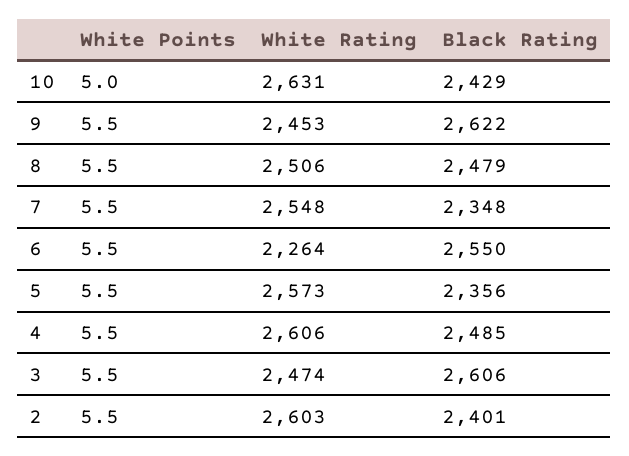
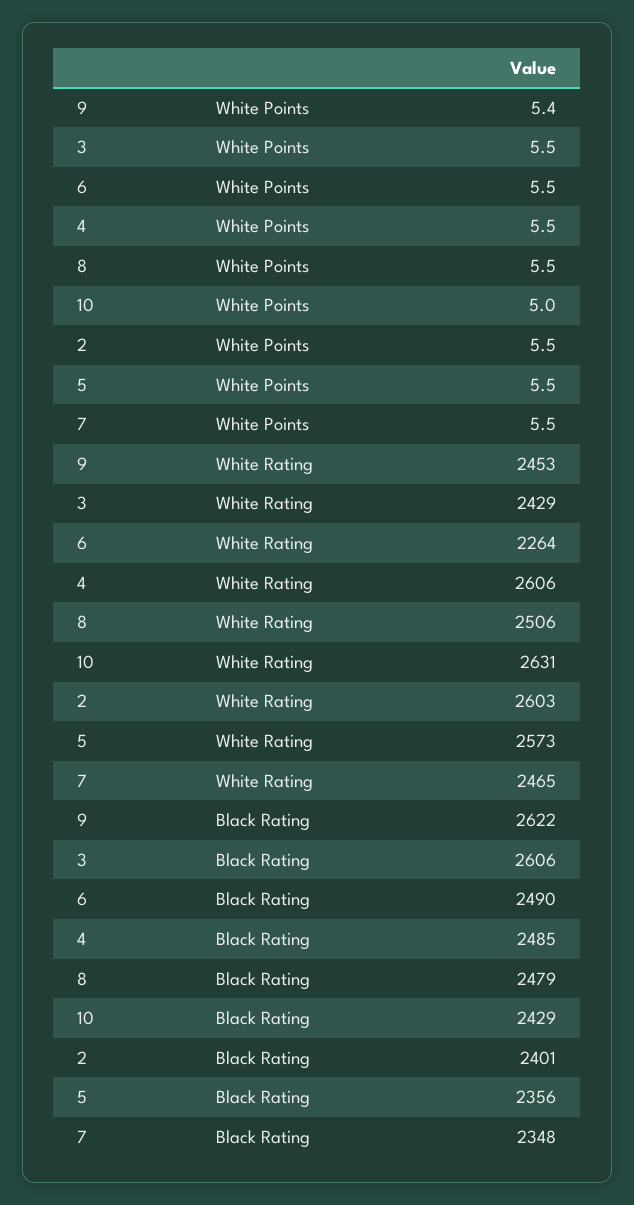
  {
    "White Points": {
      "10": 5,
-     "9": 5.5,
+     "9": 5.4,
      "8": 5.5,
      "7": 5.5,
      "6": 5.5,
      "5": 5.5,
      "4": 5.5,
      "3": 5.5,
      "2": 5.5
    },
    "White Rating": {
      "10": 2631,
      "9": 2453,
      "8": 2506,
-     "7": 2548,
+     "7": 2465,
      "6": 2264,
      "5": 2573,
      "4": 2606,
-     "3": 2474,
+     "3": 2429,
      "2": 2603
    },
    "Black Rating": {
      "10": 2429,
      "9": 2622,
      "8": 2479,
      "7": 2348,
-     "6": 2550,
+     "6": 2490,
      "5": 2356,
      "4": 2485,
      "3": 2606,
      "2": 2401
    }
  }

